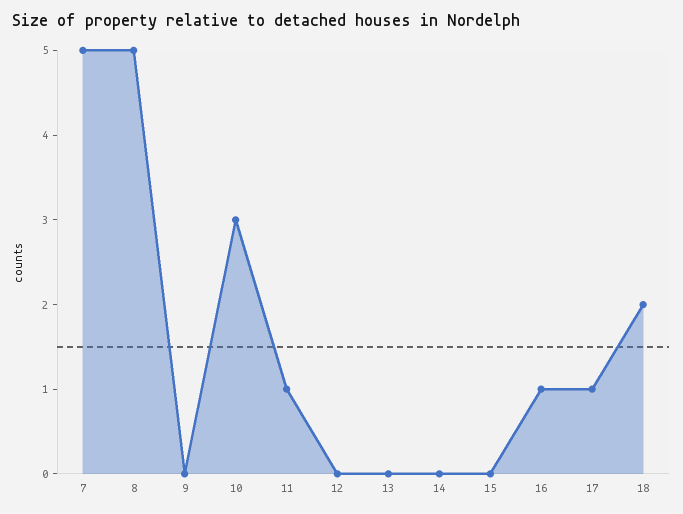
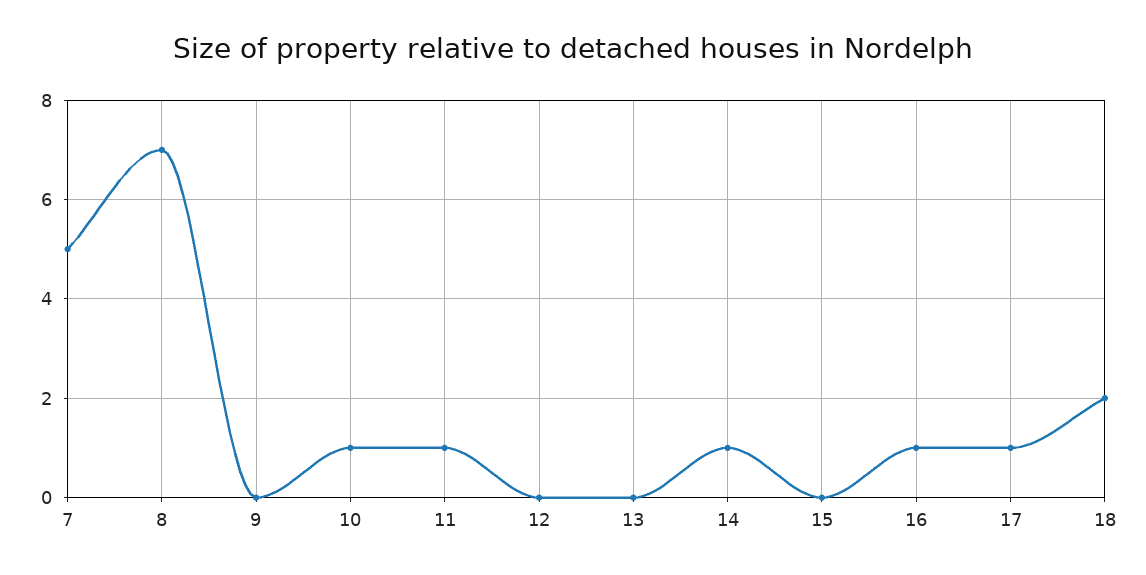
  {
    "7": 5,
-   "8": 5,
+   "8": 7,
    "9": 0,
-   "10": 3,
+   "10": 1,
    "11": 1,
    "12": 0,
    "13": 0,
-   "14": 0,
+   "14": 1,
    "15": 0,
    "16": 1,
    "17": 1,
    "18": 2
  }

